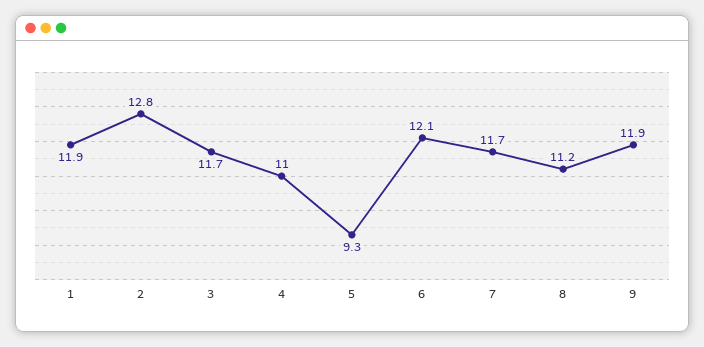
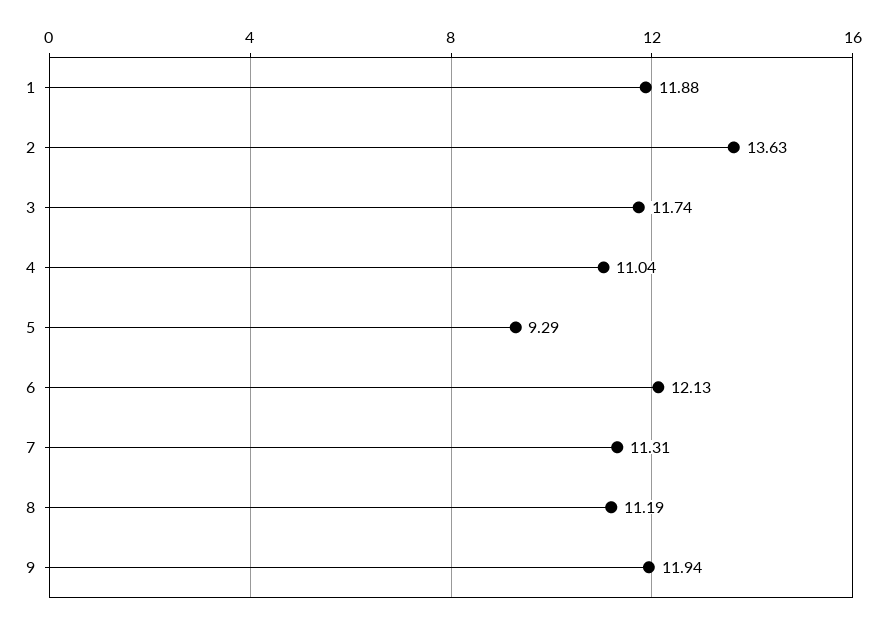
  {
    "1": 11.88,
-   "2": 12.8,
+   "2": 13.63,
    "3": 11.74,
    "4": 11.04,
    "5": 9.29,
    "6": 12.13,
-   "7": 11.7,
+   "7": 11.31,
    "8": 11.19,
    "9": 11.94
  }

